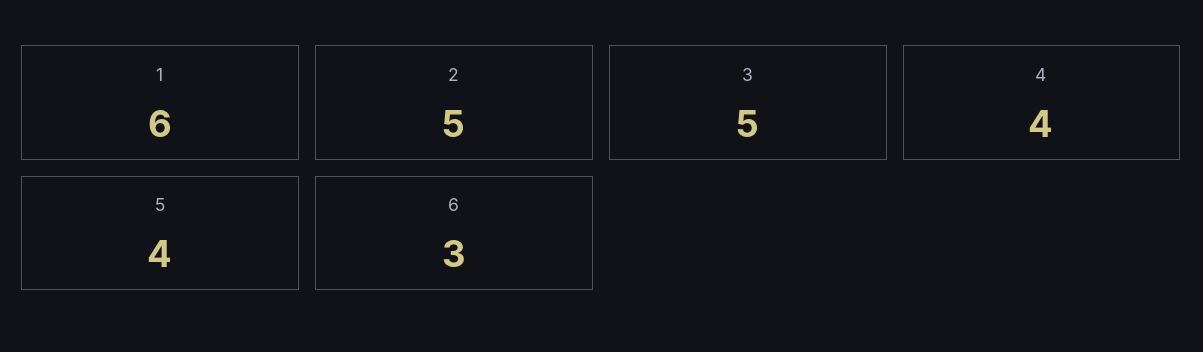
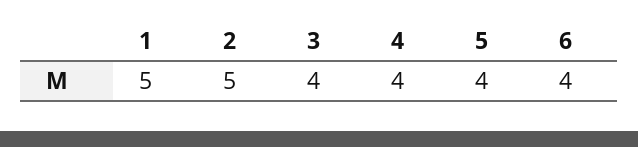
  {
-   "1": 6,
+   "1": 5,
    "2": 5,
-   "3": 5,
+   "3": 4,
    "4": 4,
    "5": 4,
-   "6": 3
+   "6": 4
  }

